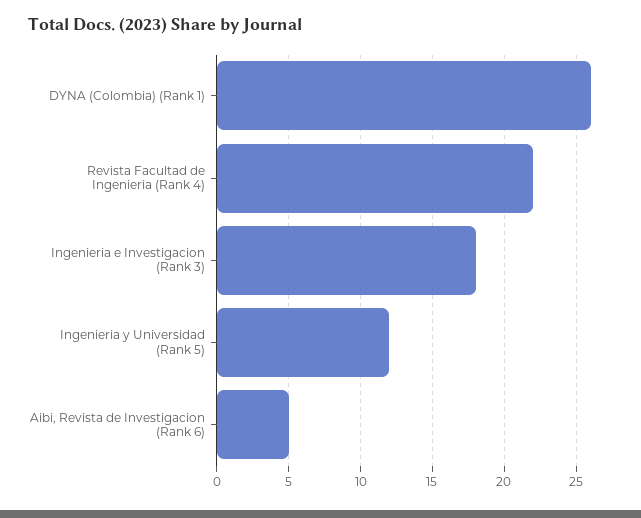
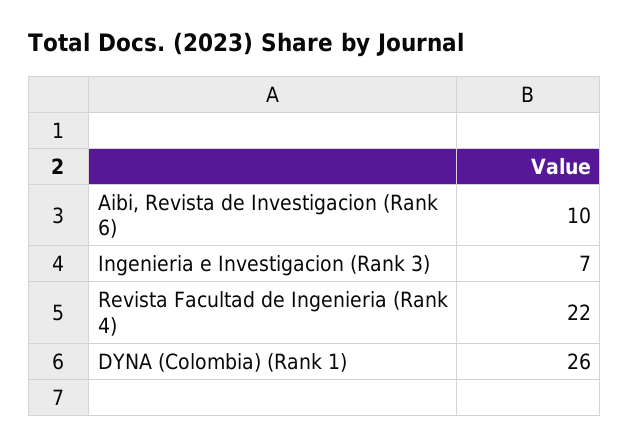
  {
    "DYNA (Colombia) (Rank 1)": 26,
    "Revista Facultad de Ingenieria (Rank 4)": 22,
-   "Ingenieria e Investigacion (Rank 3)": 18,
+   "Ingenieria e Investigacion (Rank 3)": 7,
-   "Ingenieria y Universidad (Rank 5)": 12,
-   "Aibi, Revista de Investigacion (Rank 6)": 5
+   "Aibi, Revista de Investigacion (Rank 6)": 10
  }

